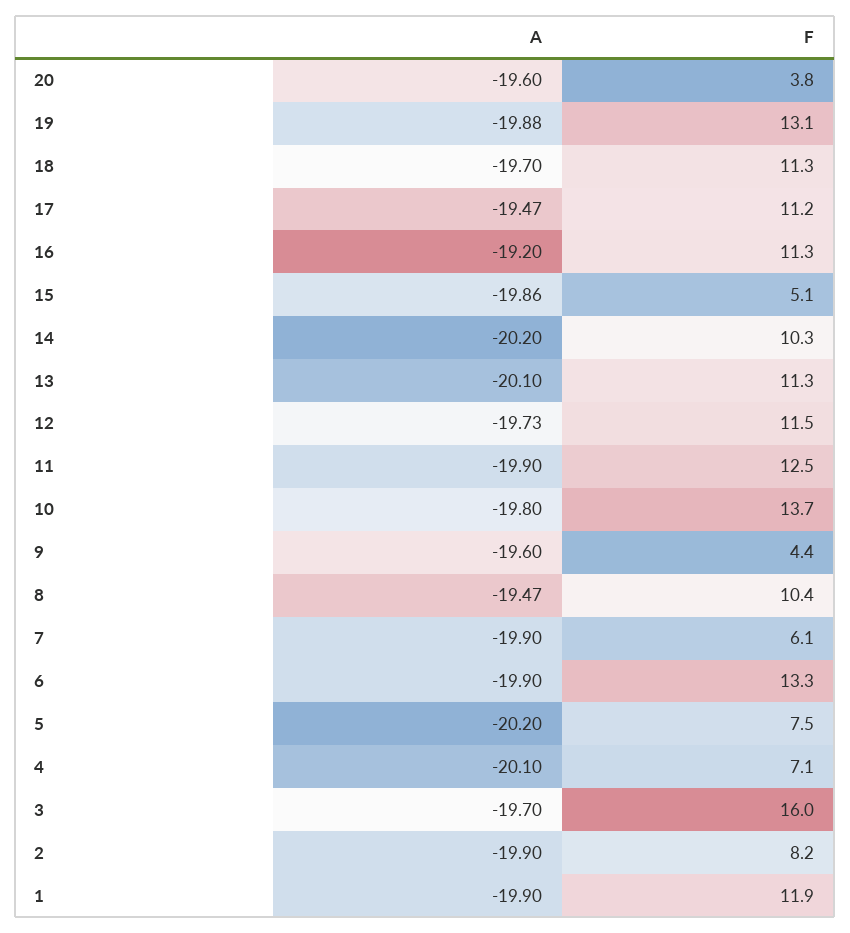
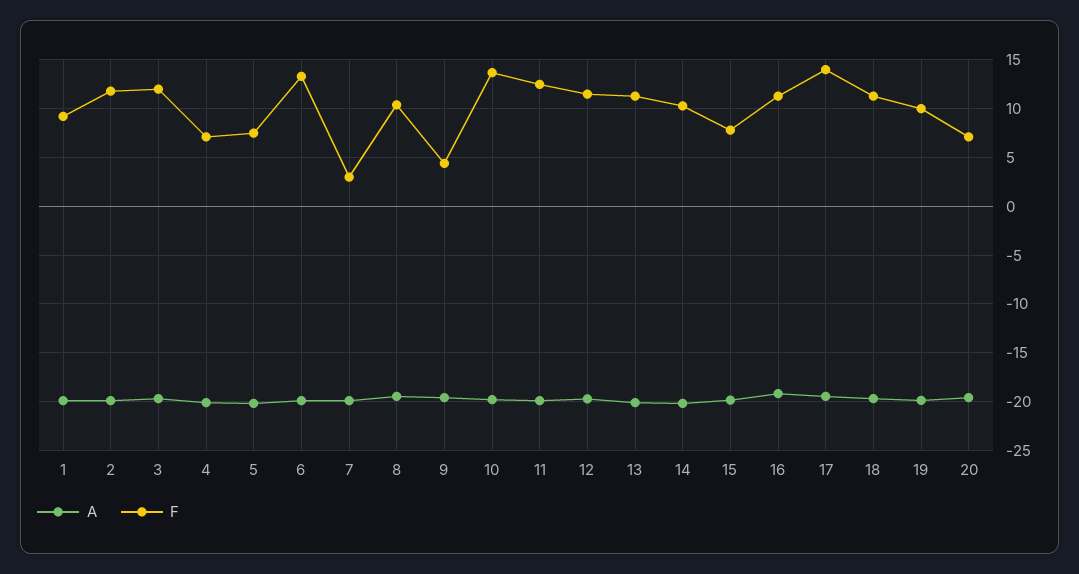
  {
    "A": {
      "20": -19.6,
      "19": -19.88,
      "18": -19.7,
      "17": -19.47,
      "16": -19.2,
      "15": -19.86,
      "14": -20.2,
      "13": -20.1,
      "12": -19.73,
      "11": -19.9,
      "10": -19.8,
      "9": -19.6,
      "8": -19.47,
      "7": -19.9,
      "6": -19.9,
      "5": -20.2,
      "4": -20.1,
      "3": -19.7,
      "2": -19.9,
      "1": -19.9
    },
    "F": {
-     "20": 3.8,
+     "20": 7,
-     "19": 13.1,
+     "19": 10,
      "18": 11.3,
-     "17": 11.2,
+     "17": 14,
      "16": 11.3,
-     "15": 5.1,
+     "15": 8,
      "14": 10.3,
      "13": 11.3,
      "12": 11.5,
      "11": 12.5,
      "10": 13.7,
      "9": 4.4,
      "8": 10.4,
-     "7": 6.1,
+     "7": 3,
      "6": 13.3,
      "5": 7.5,
      "4": 7.1,
-     "3": 16,
+     "3": 12,
-     "2": 8.2,
+     "2": 12,
-     "1": 11.9
+     "1": 9
    }
  }

